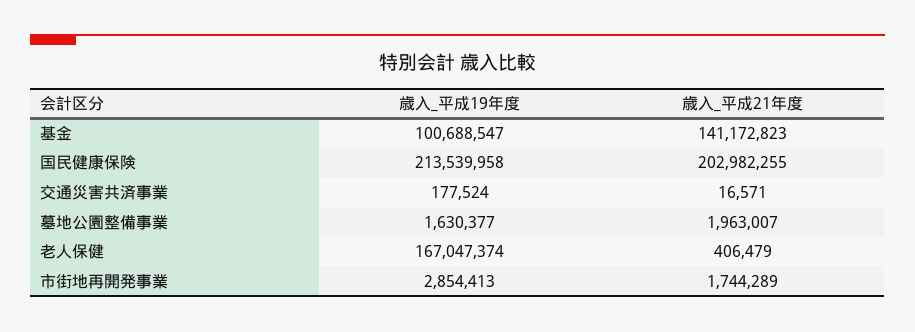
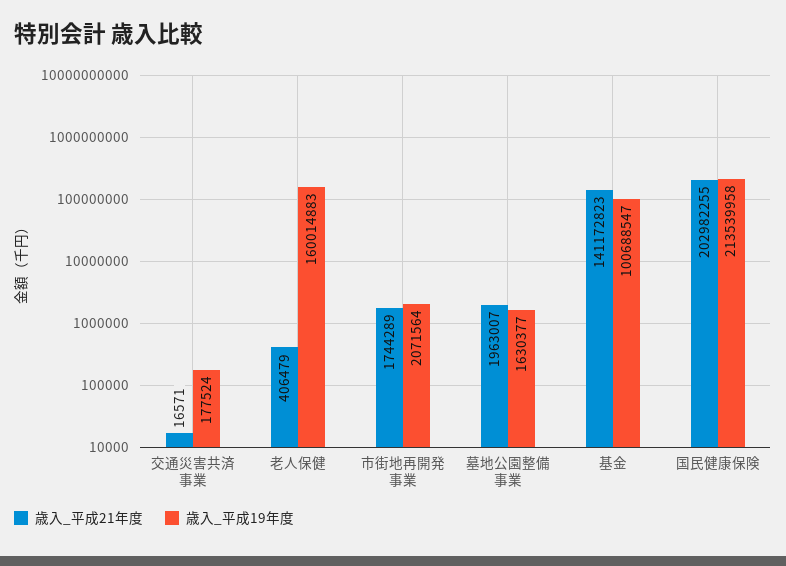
  {
    "歳入_平成19年度": {
      "基金": 100688547,
      "国民健康保険": 213539958,
      "交通災害共済事業": 177524,
      "墓地公園整備事業": 1630377,
-     "老人保健": 167047374,
+     "老人保健": 160014883,
-     "市街地再開発事業": 2854413
+     "市街地再開発事業": 2071564
    },
    "歳入_平成21年度": {
      "基金": 141172823,
      "国民健康保険": 202982255,
      "交通災害共済事業": 16571,
      "墓地公園整備事業": 1963007,
      "老人保健": 406479,
      "市街地再開発事業": 1744289
    }
  }

